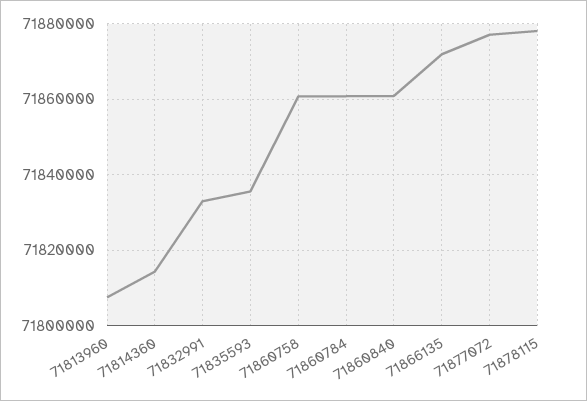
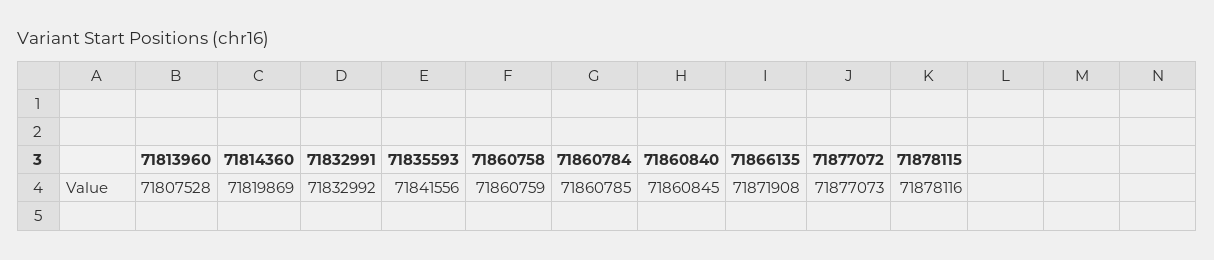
  {
    "71813960": 71807528,
-   "71814360": 71814000,
+   "71814360": 71819869,
    "71832991": 71832992,
-   "71835593": 71836000,
+   "71835593": 71841556,
    "71860758": 71860759,
    "71860784": 71860785,
    "71860840": 71860845,
    "71866135": 71871908,
    "71877072": 71877073,
    "71878115": 71878116
  }

